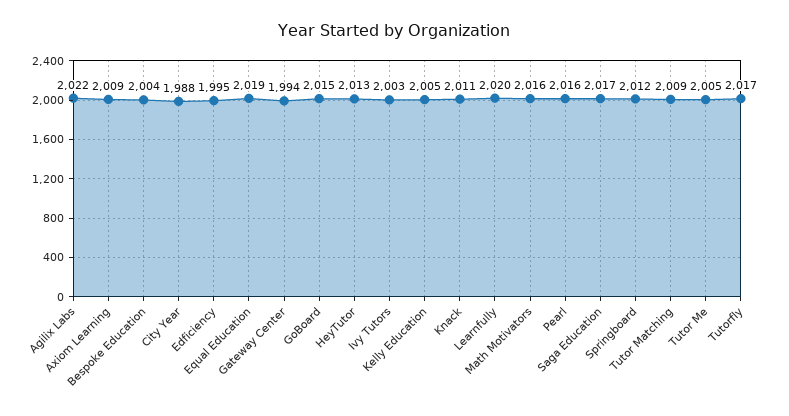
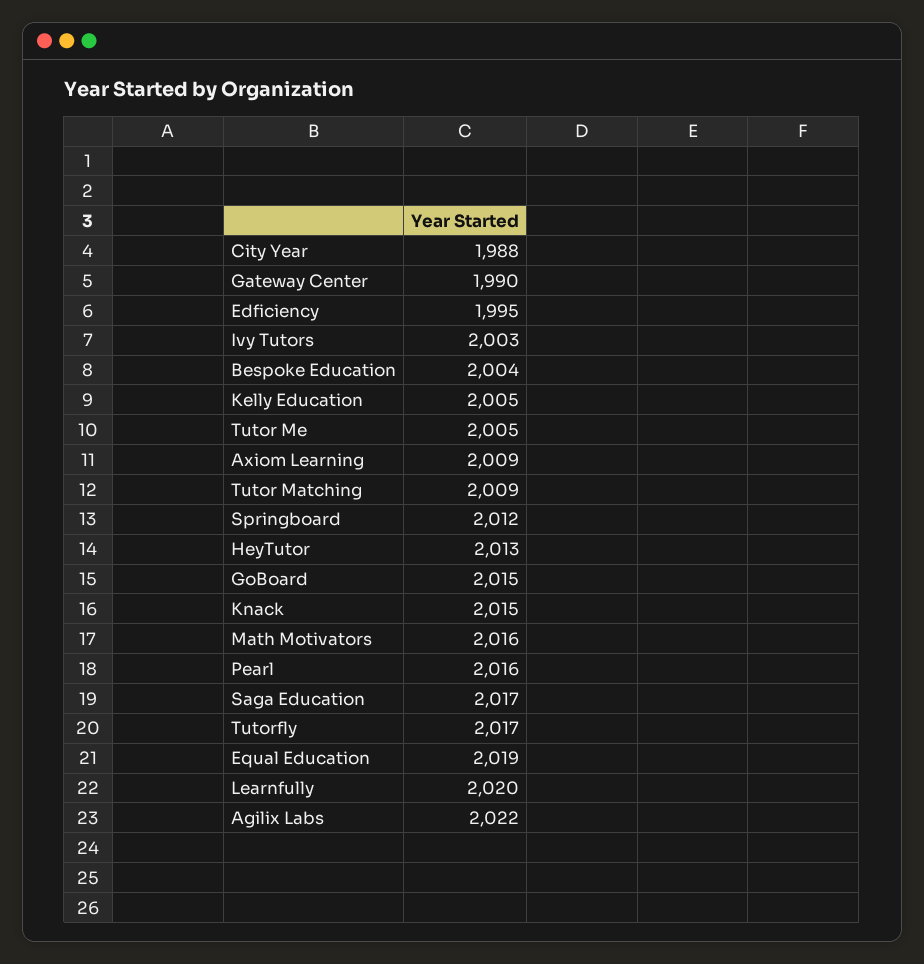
  {
    "Agilix Labs": 2022,
    "Axiom Learning": 2009,
    "Bespoke Education": 2004,
    "City Year": 1988,
    "Edficiency": 1995,
    "Equal Education": 2019,
-   "Gateway Center": 1994,
+   "Gateway Center": 1990,
    "GoBoard": 2015,
    "HeyTutor": 2013,
    "Ivy Tutors": 2003,
    "Kelly Education": 2005,
-   "Knack": 2011,
+   "Knack": 2015,
    "Learnfully": 2020,
    "Math Motivators": 2016,
    "Pearl": 2016,
    "Saga Education": 2017,
    "Springboard": 2012,
    "Tutor Matching": 2009,
    "Tutor Me": 2005,
    "Tutorfly": 2017
  }

